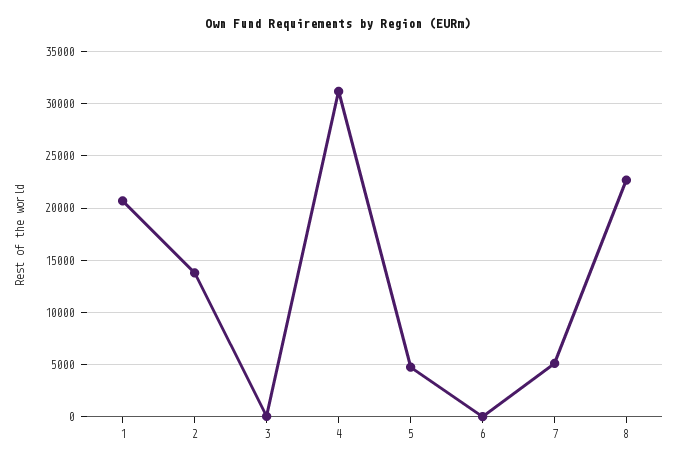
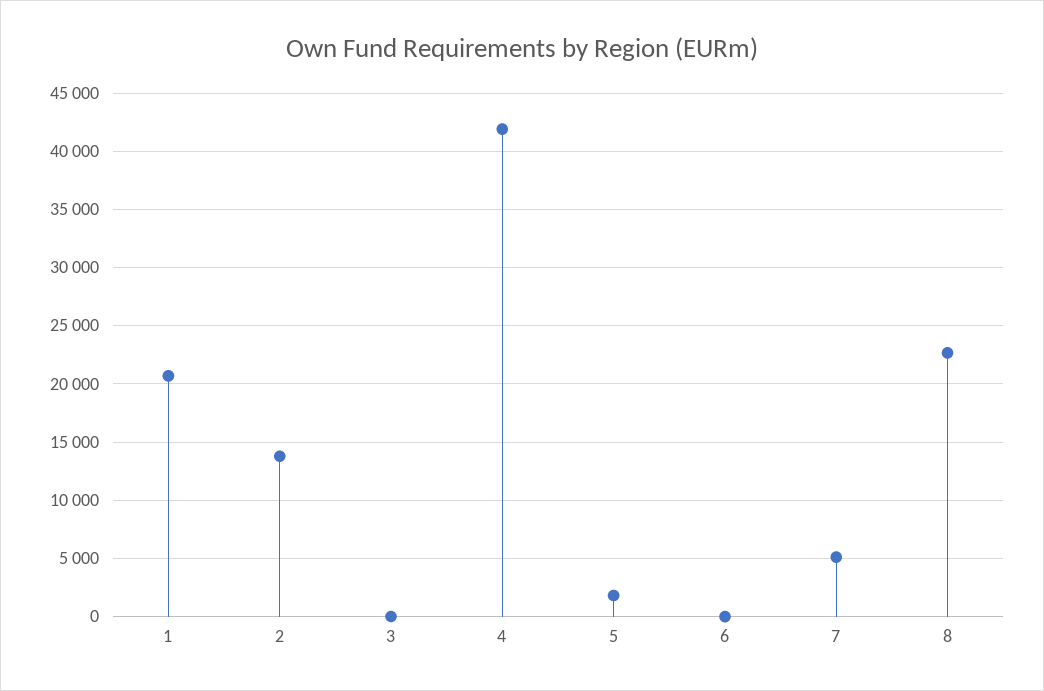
  {
    "1": 21000,
    "2": 14000,
    "3": 0,
-   "4": 31000,
+   "4": 42000,
-   "5": 5000,
+   "5": 2000,
    "6": 0,
    "7": 5000,
    "8": 23000
  }

